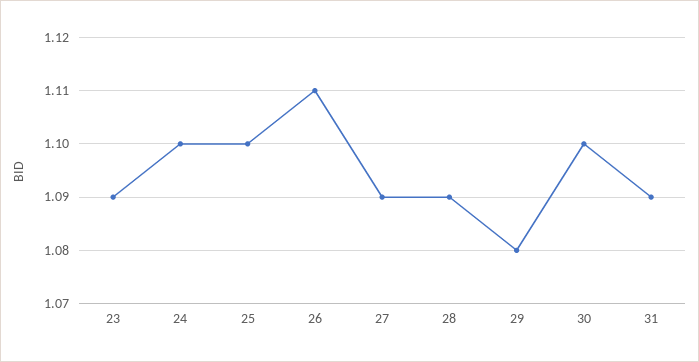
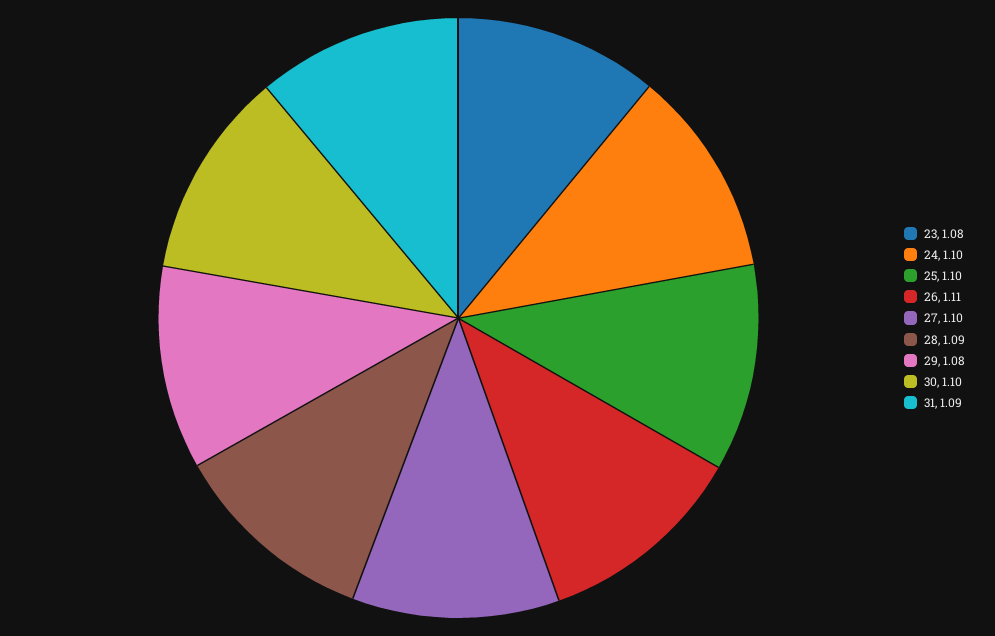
  {
-   "23": 1.09,
+   "23": 1.08,
    "24": 1.1,
    "25": 1.1,
    "26": 1.11,
-   "27": 1.09,
+   "27": 1.1,
    "28": 1.09,
    "29": 1.08,
    "30": 1.1,
    "31": 1.09
  }

